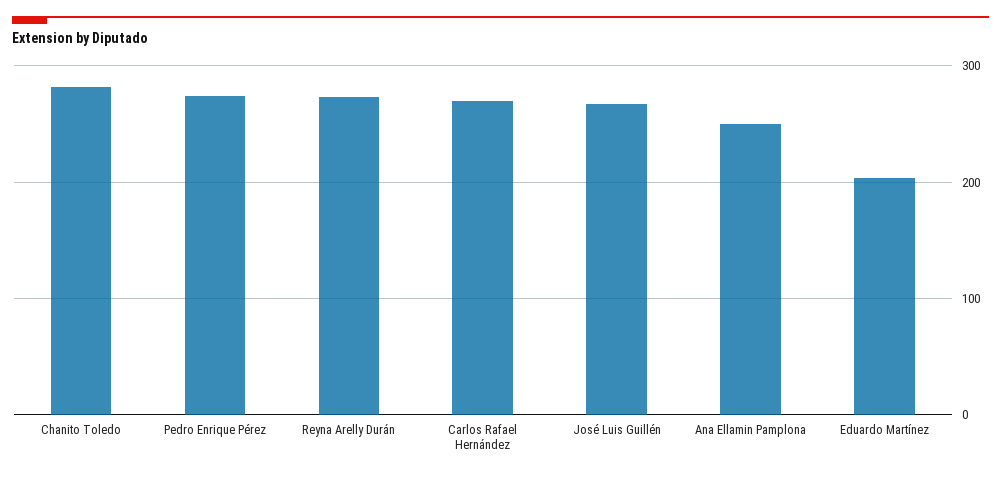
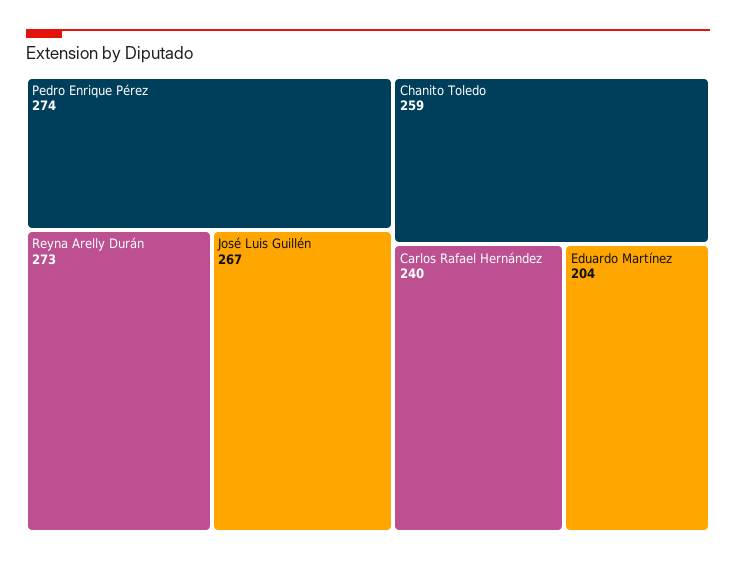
  {
-   "Chanito Toledo": 280,
+   "Chanito Toledo": 259,
    "Pedro Enrique Pérez": 274,
    "Reyna Arelly Durán": 273,
-   "Carlos Rafael Hernández": 270,
+   "Carlos Rafael Hernández": 240,
    "José Luis Guillén": 267,
-   "Ana Ellamin Pamplona": 250,
    "Eduardo Martínez": 204
  }

